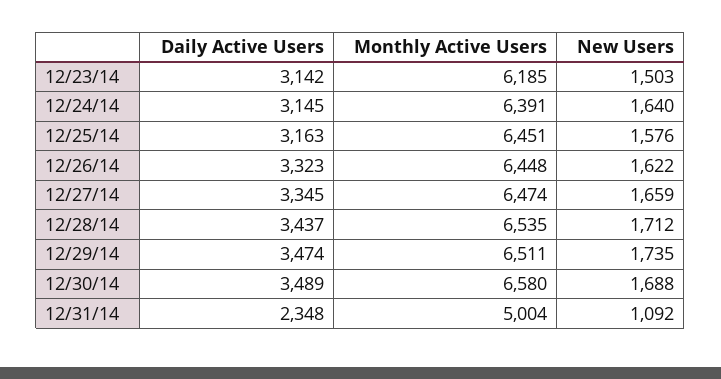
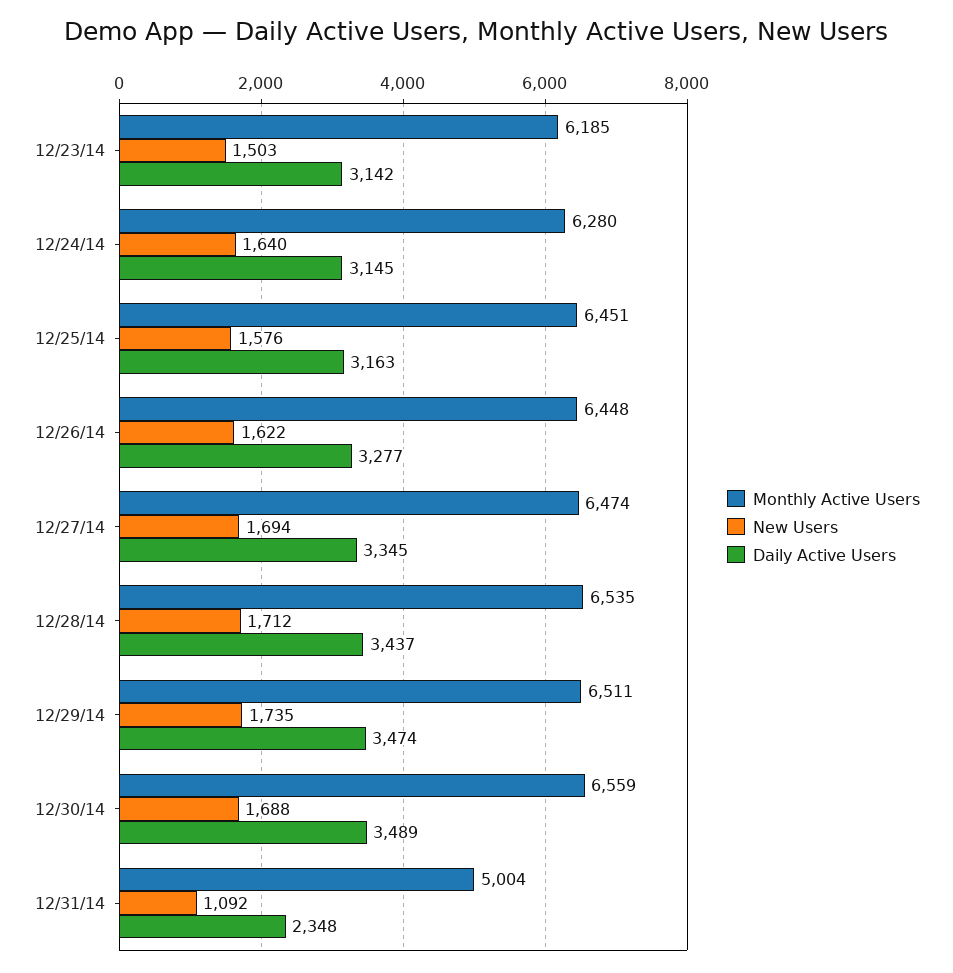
  {
    "Daily Active Users": {
      "12/23/14": 3142,
      "12/24/14": 3145,
      "12/25/14": 3163,
-     "12/26/14": 3323,
+     "12/26/14": 3277,
      "12/27/14": 3345,
      "12/28/14": 3437,
      "12/29/14": 3474,
      "12/30/14": 3489,
      "12/31/14": 2348
    },
    "Monthly Active Users": {
      "12/23/14": 6185,
-     "12/24/14": 6391,
+     "12/24/14": 6280,
      "12/25/14": 6451,
      "12/26/14": 6448,
      "12/27/14": 6474,
      "12/28/14": 6535,
      "12/29/14": 6511,
-     "12/30/14": 6580,
+     "12/30/14": 6559,
      "12/31/14": 5004
    },
    "New Users": {
      "12/23/14": 1503,
      "12/24/14": 1640,
      "12/25/14": 1576,
      "12/26/14": 1622,
-     "12/27/14": 1659,
+     "12/27/14": 1694,
      "12/28/14": 1712,
      "12/29/14": 1735,
      "12/30/14": 1688,
      "12/31/14": 1092
    }
  }

